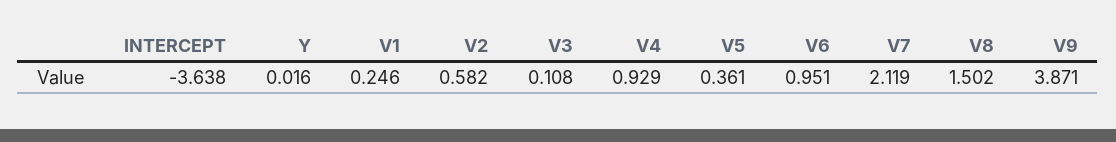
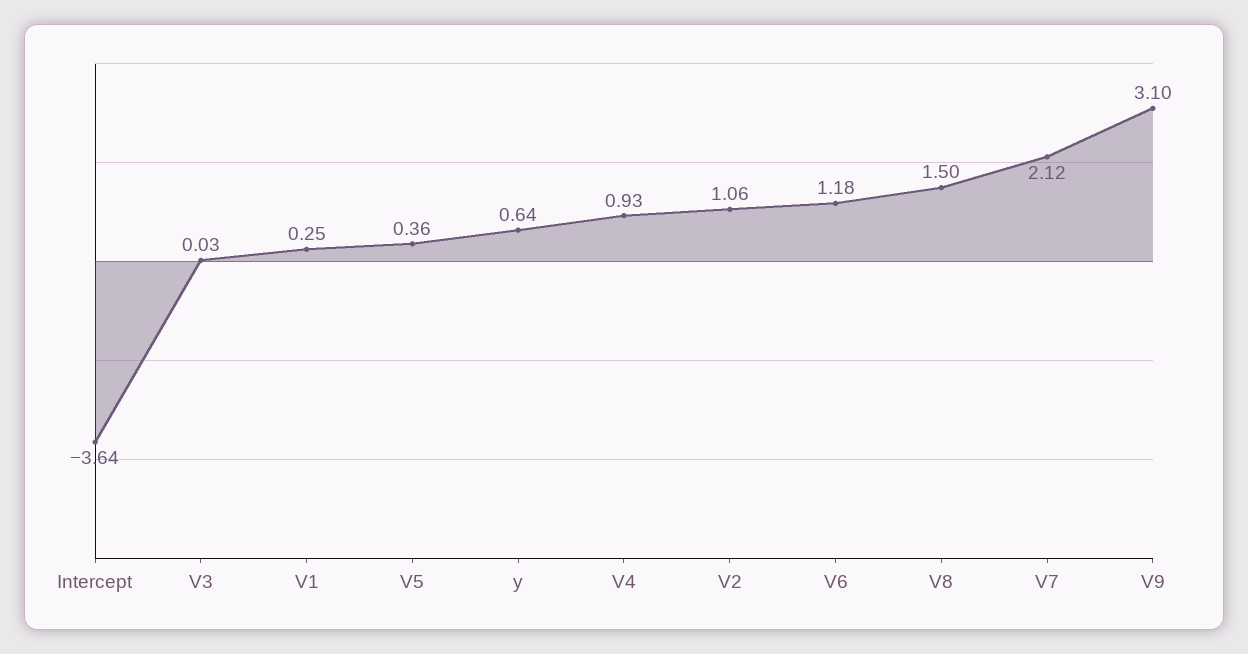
  {
    "INTERCEPT": -3.638,
-   "Y": 0.016,
+   "Y": 0.64,
    "V1": 0.246,
-   "V2": 0.582,
+   "V2": 1.06,
-   "V3": 0.108,
+   "V3": 0.03,
    "V4": 0.929,
    "V5": 0.361,
-   "V6": 0.951,
+   "V6": 1.18,
    "V7": 2.119,
    "V8": 1.502,
-   "V9": 3.871
+   "V9": 3.1
  }

